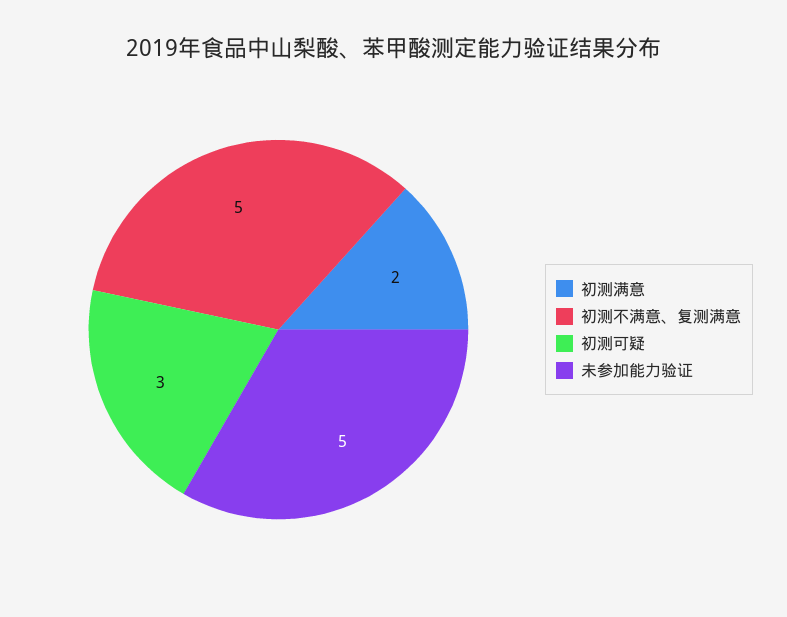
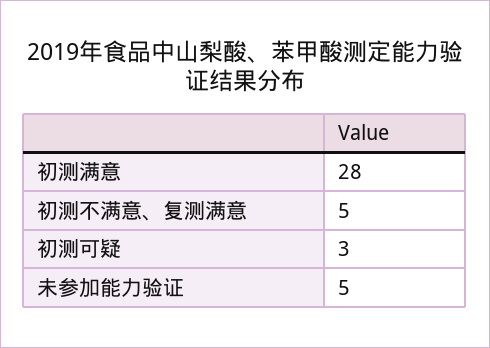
  {
-   "初测满意": 2,
+   "初测满意": 28,
    "初测不满意、复测满意": 5,
    "初测可疑": 3,
    "未参加能力验证": 5
  }

